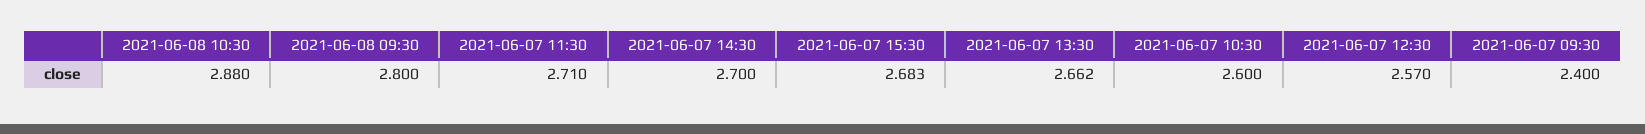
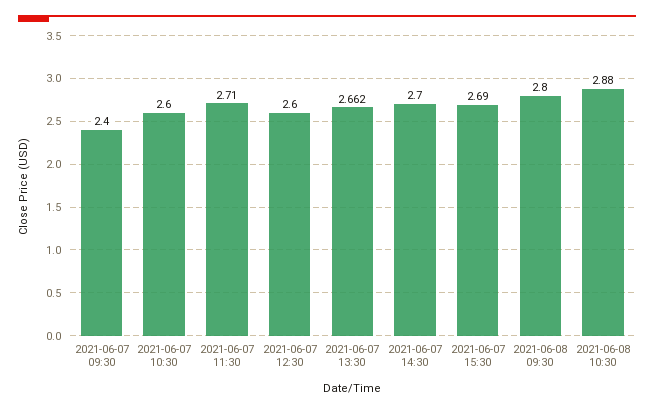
  {
    "2021-06-08 10:30": 2.88,
    "2021-06-08 09:30": 2.8,
    "2021-06-07 11:30": 2.71,
    "2021-06-07 14:30": 2.7,
-   "2021-06-07 15:30": 2.683,
+   "2021-06-07 15:30": 2.69,
    "2021-06-07 13:30": 2.662,
    "2021-06-07 10:30": 2.6,
-   "2021-06-07 12:30": 2.57,
+   "2021-06-07 12:30": 2.6,
    "2021-06-07 09:30": 2.4
  }

